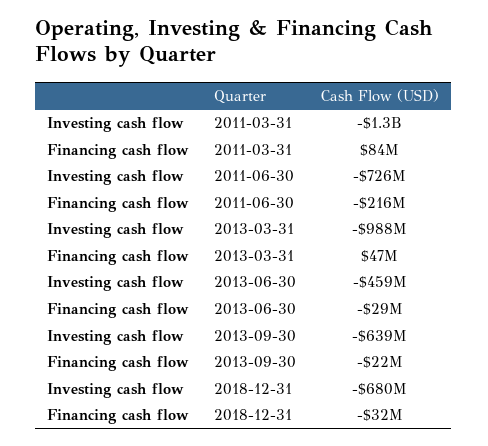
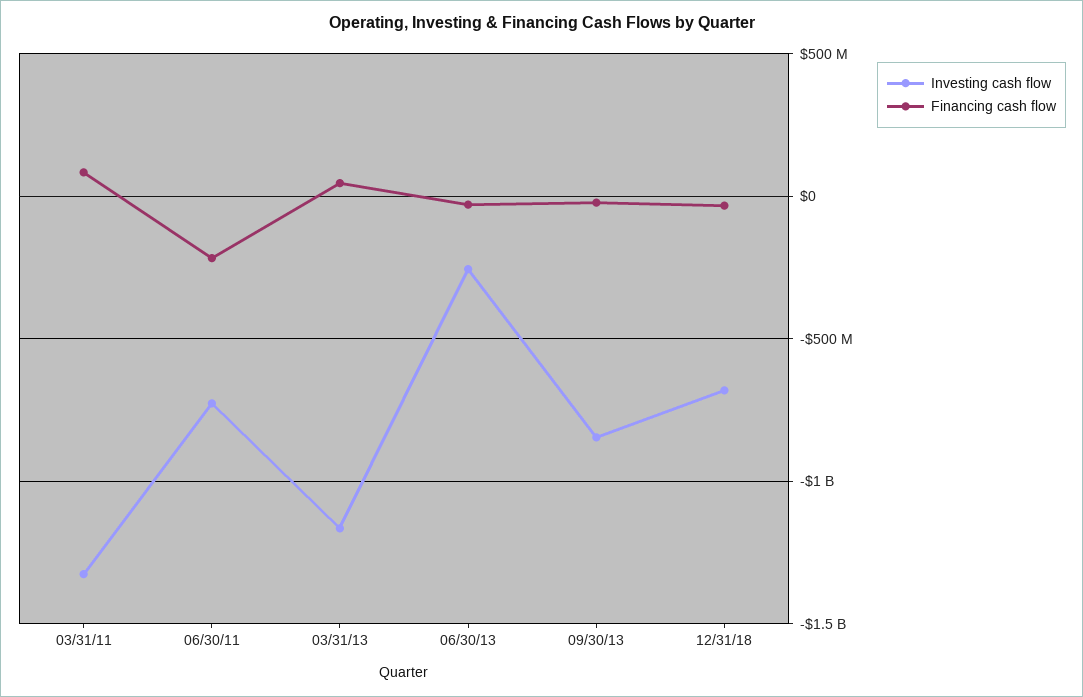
  {
    "Investing cash flow": {
      "2011-03-31": -1300000000,
      "2011-06-30": -726000000,
-     "2013-03-31": -988000000,
+     "2013-03-31": -1150000000,
-     "2013-06-30": -459000000,
+     "2013-06-30": -250000000,
-     "2013-09-30": -639000000,
+     "2013-09-30": -850000000,
      "2018-12-31": -680000000
    },
    "Financing cash flow": {
      "2011-03-31": 84000000,
      "2011-06-30": -216000000,
      "2013-03-31": 47000000,
      "2013-06-30": -29000000,
      "2013-09-30": -22000000,
      "2018-12-31": -32000000
    }
  }

